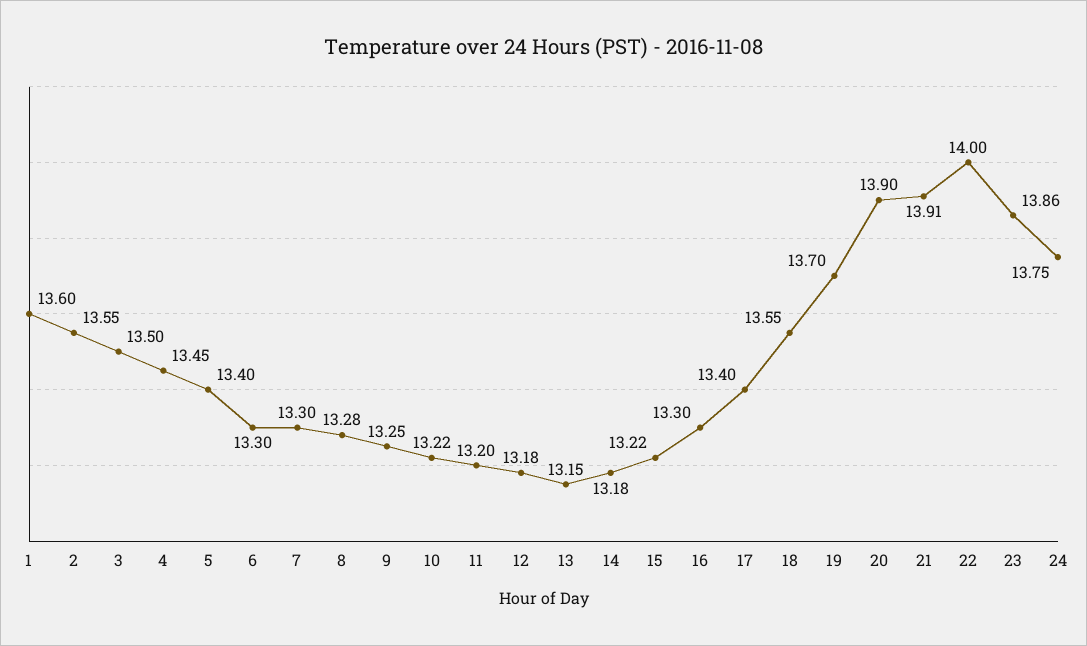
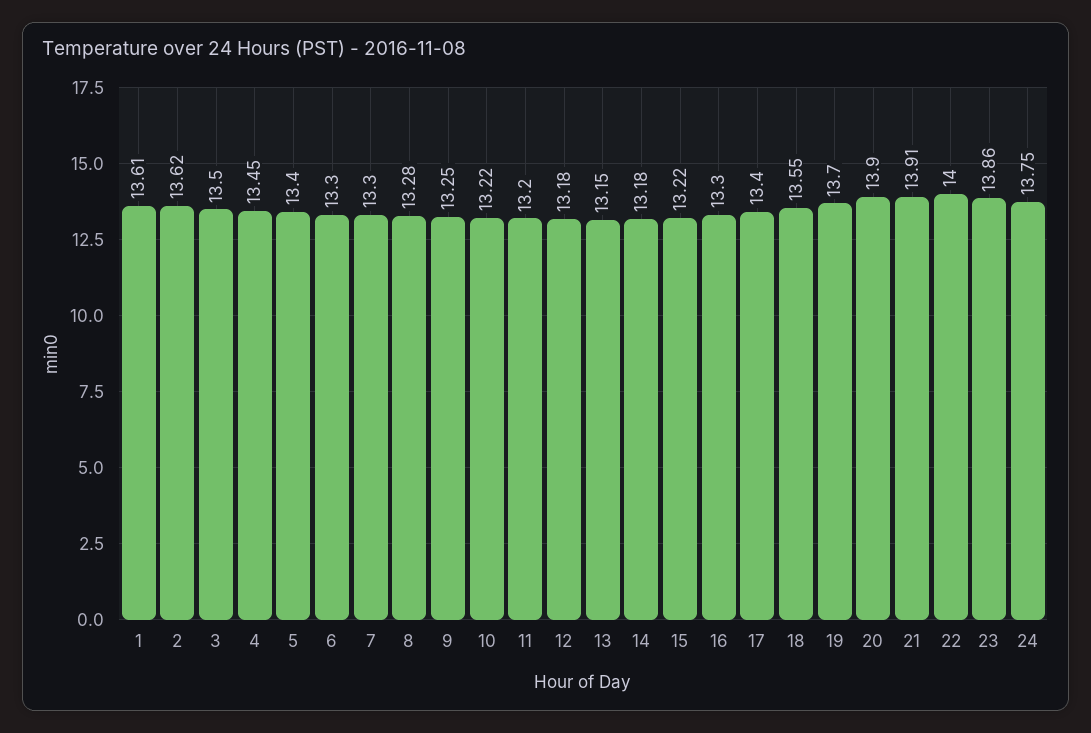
  {
-   "1": 13.6,
+   "1": 13.61,
-   "2": 13.55,
+   "2": 13.62,
    "3": 13.5,
    "4": 13.45,
    "5": 13.4,
    "6": 13.3,
    "7": 13.3,
    "8": 13.28,
    "9": 13.25,
    "10": 13.22,
    "11": 13.2,
    "12": 13.18,
    "13": 13.15,
    "14": 13.18,
    "15": 13.22,
    "16": 13.3,
    "17": 13.4,
    "18": 13.55,
    "19": 13.7,
    "20": 13.9,
    "21": 13.91,
    "22": 14,
    "23": 13.86,
    "24": 13.75
  }

